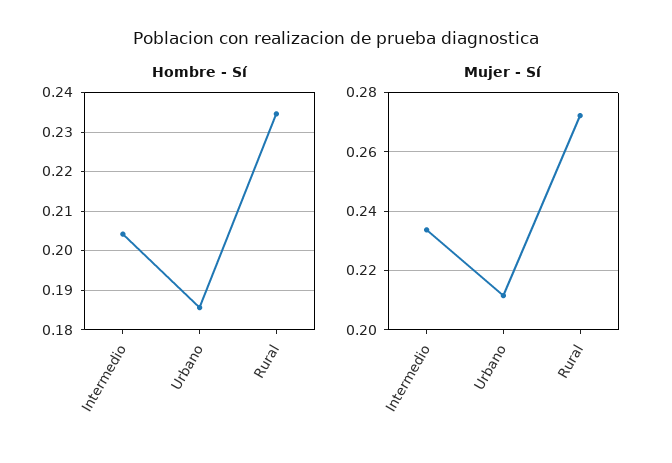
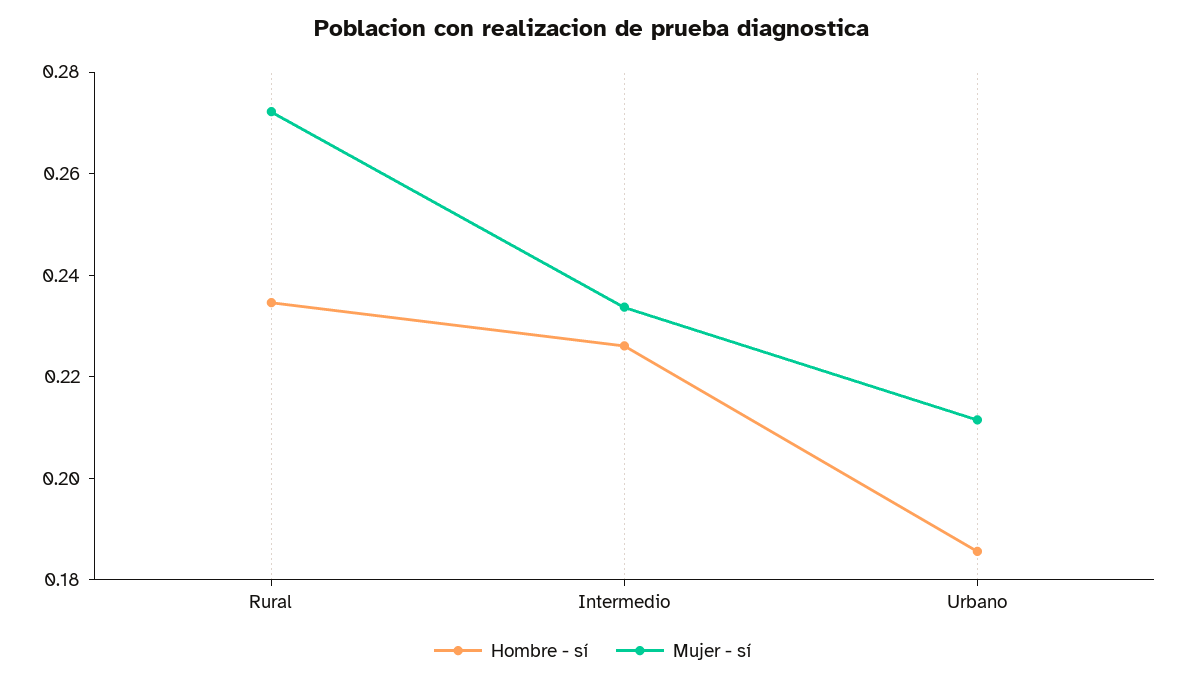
  {
    "Hombre - Sí": {
-     "Intermedio": 0.204,
+     "Intermedio": 0.225,
      "Urbano": 0.186,
      "Rural": 0.234
    },
    "Mujer - Sí": {
      "Intermedio": 0.2325,
      "Urbano": 0.2125,
      "Rural": 0.2725
    }
  }

